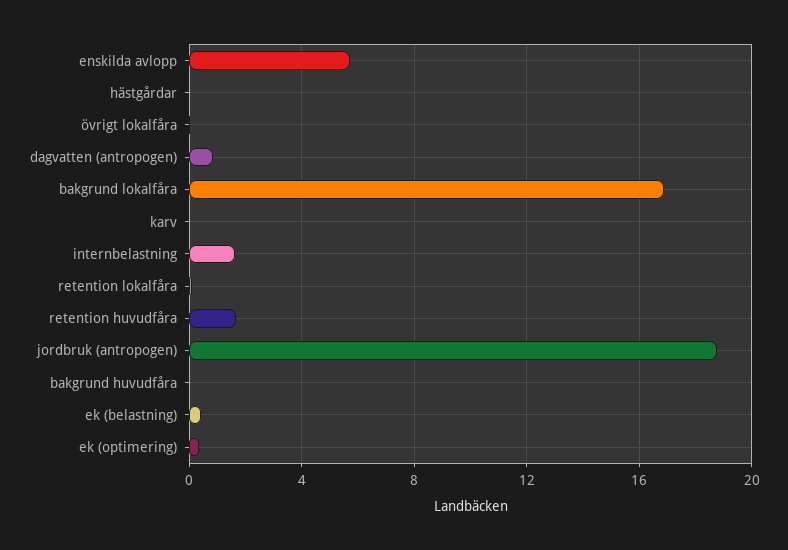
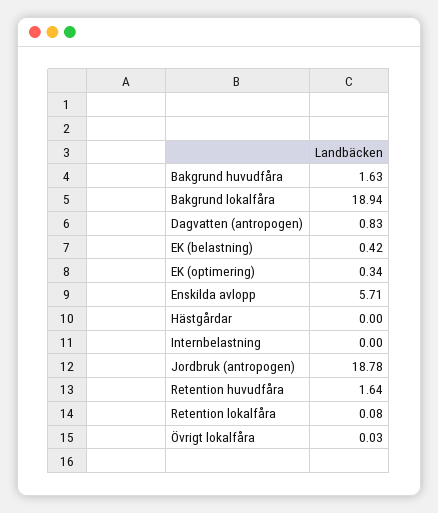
  {
    "enskilda avlopp": 5.71,
    "hästgårdar": 0,
    "övrigt lokalfåra": 0.03,
    "dagvatten (antropogen)": 0.83,
-   "bakgrund lokalfåra": 17,
+   "bakgrund lokalfåra": 18.94,
-   "karv": 0,
-   "internbelastning": 1.5,
+   "internbelastning": 0,
    "retention lokalfåra": 0.08,
    "retention huvudfåra": 1.64,
    "jordbruk (antropogen)": 18.78,
-   "bakgrund huvudfåra": 0,
+   "bakgrund huvudfåra": 1.63,
    "ek (belastning)": 0.42,
    "ek (optimering)": 0.34
  }

